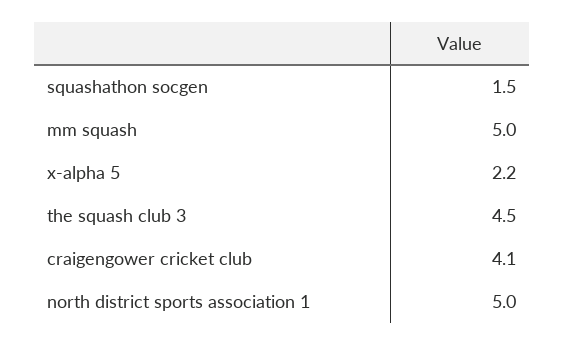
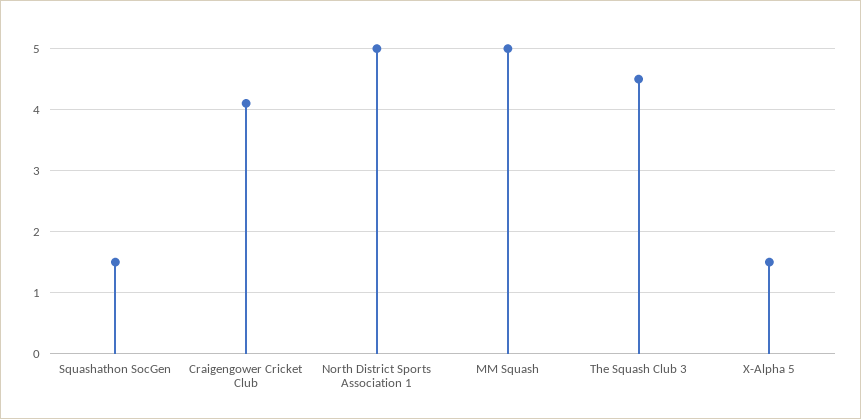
  {
    "squashathon socgen": 1.5,
    "mm squash": 5,
-   "x-alpha 5": 2.2,
+   "x-alpha 5": 1.5,
    "the squash club 3": 4.5,
    "craigengower cricket club": 4.1,
    "north district sports association 1": 5
  }

